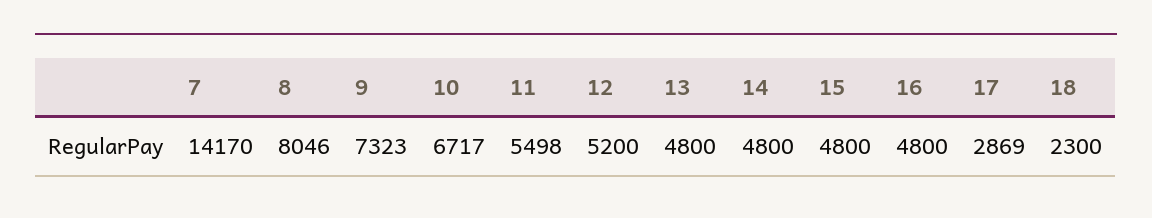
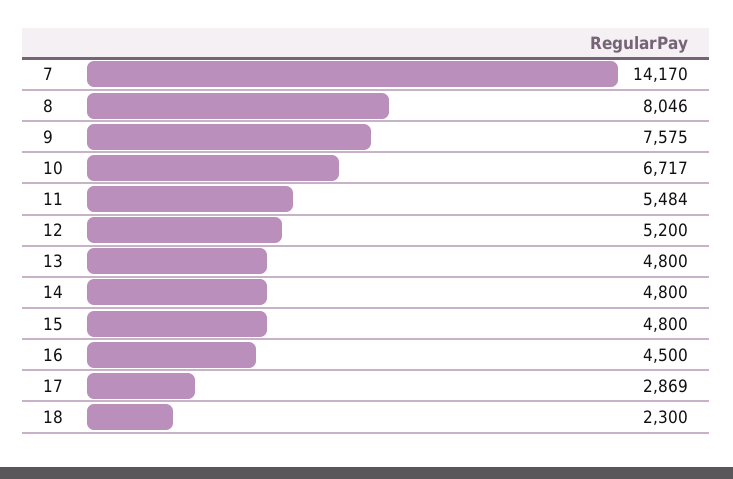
  {
    "7": 14170,
    "8": 8046,
-   "9": 7323,
+   "9": 7575,
    "10": 6717,
-   "11": 5498,
+   "11": 5484,
    "12": 5200,
    "13": 4800,
    "14": 4800,
    "15": 4800,
-   "16": 4800,
+   "16": 4500,
    "17": 2869,
    "18": 2300
  }

